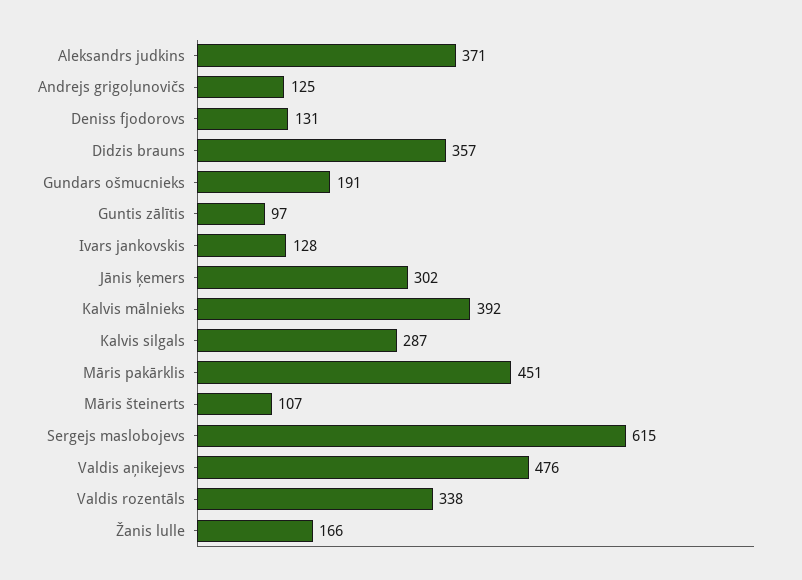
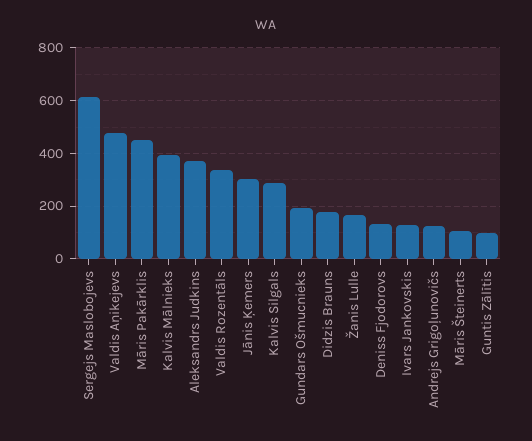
  {
    "Aleksandrs judkins": 371,
    "Andrejs grigoļunovičs": 125,
    "Deniss fjodorovs": 131,
-   "Didzis brauns": 357,
+   "Didzis brauns": 175,
    "Gundars ošmucnieks": 191,
    "Guntis zālītis": 97,
    "Ivars jankovskis": 128,
    "Jānis ķemers": 302,
    "Kalvis mālnieks": 392,
    "Kalvis silgals": 287,
    "Māris pakārklis": 451,
    "Māris šteinerts": 107,
    "Sergejs maslobojevs": 615,
    "Valdis aņikejevs": 476,
    "Valdis rozentāls": 338,
    "Žanis lulle": 166
  }

